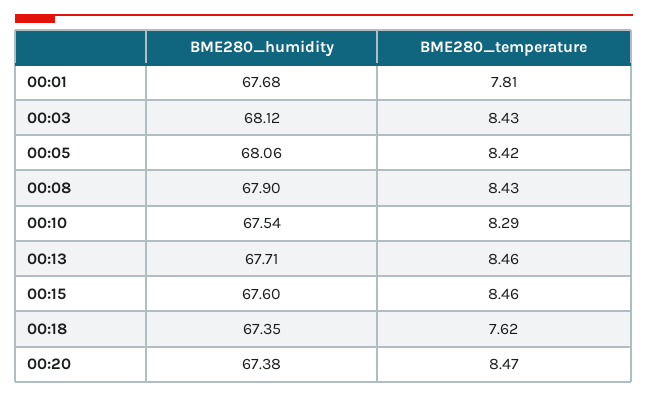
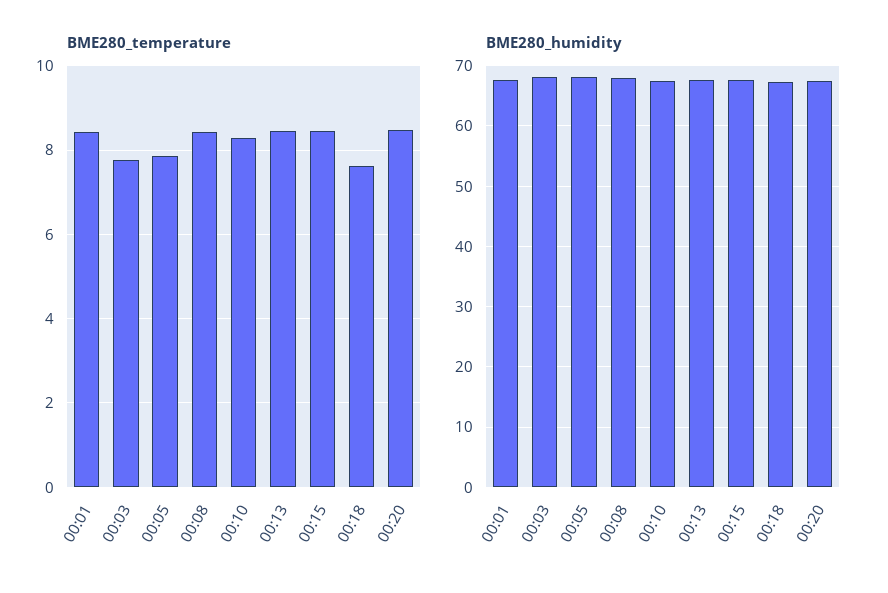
  {
    "BME280_humidity": {
      "00:01": 67.68,
      "00:03": 68.12,
      "00:05": 68.06,
      "00:08": 67.9,
      "00:10": 67.54,
      "00:13": 67.71,
      "00:15": 67.6,
      "00:18": 67.35,
      "00:20": 67.38
    },
    "BME280_temperature": {
-     "00:01": 7.81,
+     "00:01": 8.4,
-     "00:03": 8.43,
+     "00:03": 7.8,
-     "00:05": 8.42,
+     "00:05": 7.8,
      "00:08": 8.43,
      "00:10": 8.29,
      "00:13": 8.46,
      "00:15": 8.46,
      "00:18": 7.62,
      "00:20": 8.47
    }
  }

